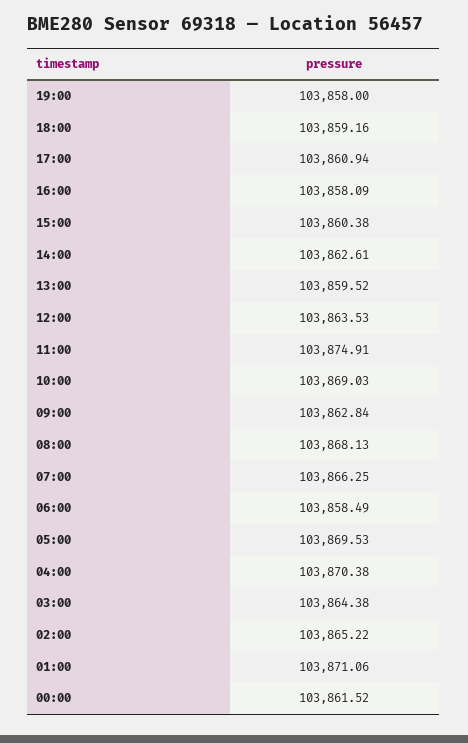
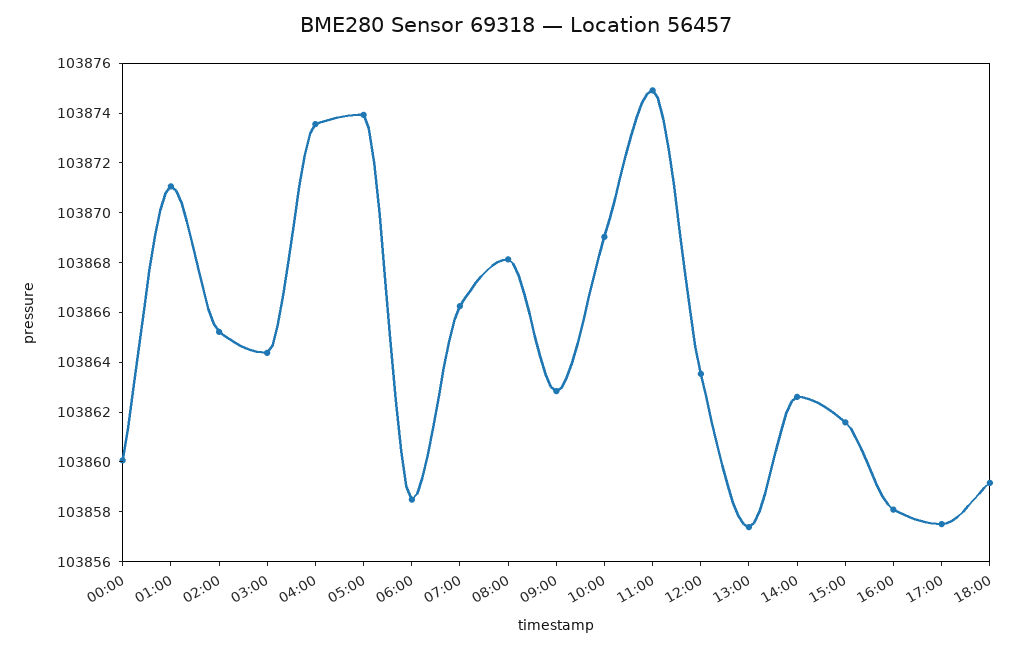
  {
-   "19:00": 103858,
    "18:00": 103859.16,
-   "17:00": 103860.94,
+   "17:00": 103857.5,
    "16:00": 103858.09,
-   "15:00": 103860.38,
+   "15:00": 103861.5,
    "14:00": 103862.61,
-   "13:00": 103859.52,
+   "13:00": 103857.5,
    "12:00": 103863.53,
    "11:00": 103874.91,
    "10:00": 103869.03,
    "09:00": 103862.84,
    "08:00": 103868.13,
    "07:00": 103866.25,
    "06:00": 103858.49,
-   "05:00": 103869.53,
+   "05:00": 103874,
-   "04:00": 103870.38,
+   "04:00": 103873.5,
    "03:00": 103864.38,
    "02:00": 103865.22,
    "01:00": 103871.06,
-   "00:00": 103861.52
+   "00:00": 103860
  }

